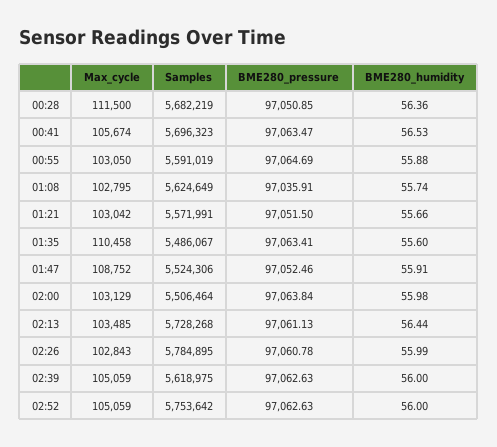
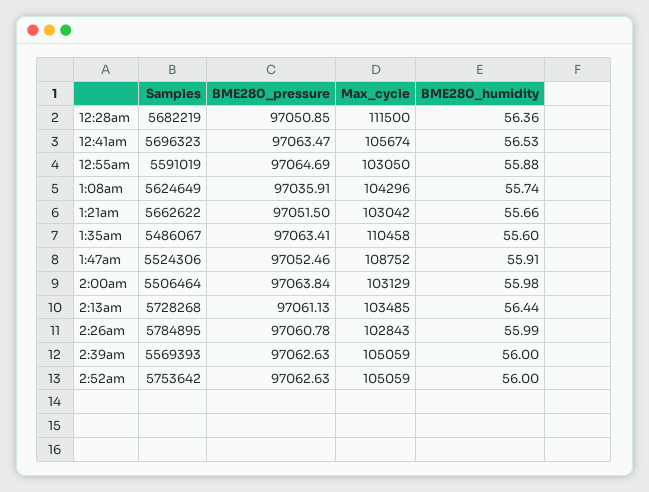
  {
    "Max_cycle": {
      "00:28": 111500,
      "00:41": 105674,
      "00:55": 103050,
-     "01:08": 102795,
+     "01:08": 104296,
      "01:21": 103042,
      "01:35": 110458,
      "01:47": 108752,
      "02:00": 103129,
      "02:13": 103485,
      "02:26": 102843,
      "02:39": 105059,
      "02:52": 105059
    },
    "Samples": {
      "00:28": 5682219,
      "00:41": 5696323,
      "00:55": 5591019,
      "01:08": 5624649,
-     "01:21": 5571991,
+     "01:21": 5662622,
      "01:35": 5486067,
      "01:47": 5524306,
      "02:00": 5506464,
      "02:13": 5728268,
      "02:26": 5784895,
-     "02:39": 5618975,
+     "02:39": 5569393,
      "02:52": 5753642
    },
    "BME280_pressure": {
      "00:28": 97050.85,
      "00:41": 97063.47,
      "00:55": 97064.69,
      "01:08": 97035.91,
      "01:21": 97051.5,
      "01:35": 97063.41,
      "01:47": 97052.46,
      "02:00": 97063.84,
      "02:13": 97061.13,
      "02:26": 97060.78,
      "02:39": 97062.63,
      "02:52": 97062.63
    },
    "BME280_humidity": {
      "00:28": 56.36,
      "00:41": 56.53,
      "00:55": 55.88,
      "01:08": 55.74,
      "01:21": 55.66,
      "01:35": 55.6,
      "01:47": 55.91,
      "02:00": 55.98,
      "02:13": 56.44,
      "02:26": 55.99,
      "02:39": 56,
      "02:52": 56
    }
  }

